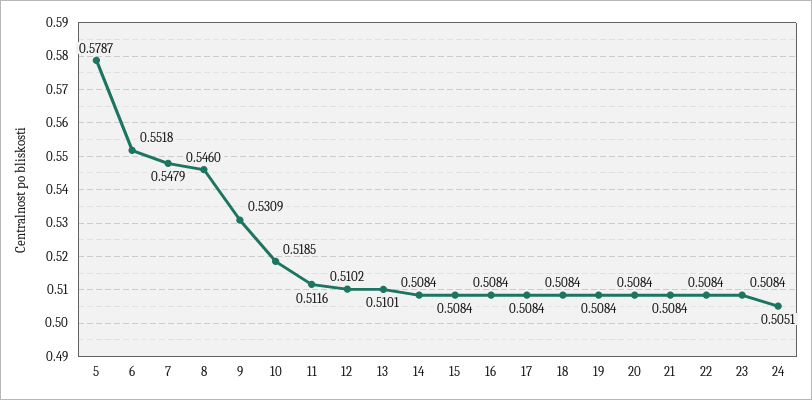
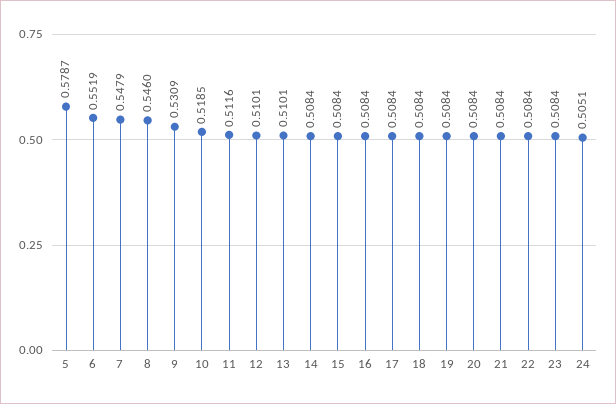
  {
    "5": 0.5787,
-   "6": 0.5518,
+   "6": 0.5519,
    "7": 0.5479,
    "8": 0.546,
    "9": 0.5309,
    "10": 0.5185,
    "11": 0.5116,
-   "12": 0.5102,
+   "12": 0.5101,
    "13": 0.5101,
    "14": 0.5084,
    "15": 0.5084,
    "16": 0.5084,
    "17": 0.5084,
    "18": 0.5084,
    "19": 0.5084,
    "20": 0.5084,
    "21": 0.5084,
    "22": 0.5084,
    "23": 0.5084,
    "24": 0.5051
  }

